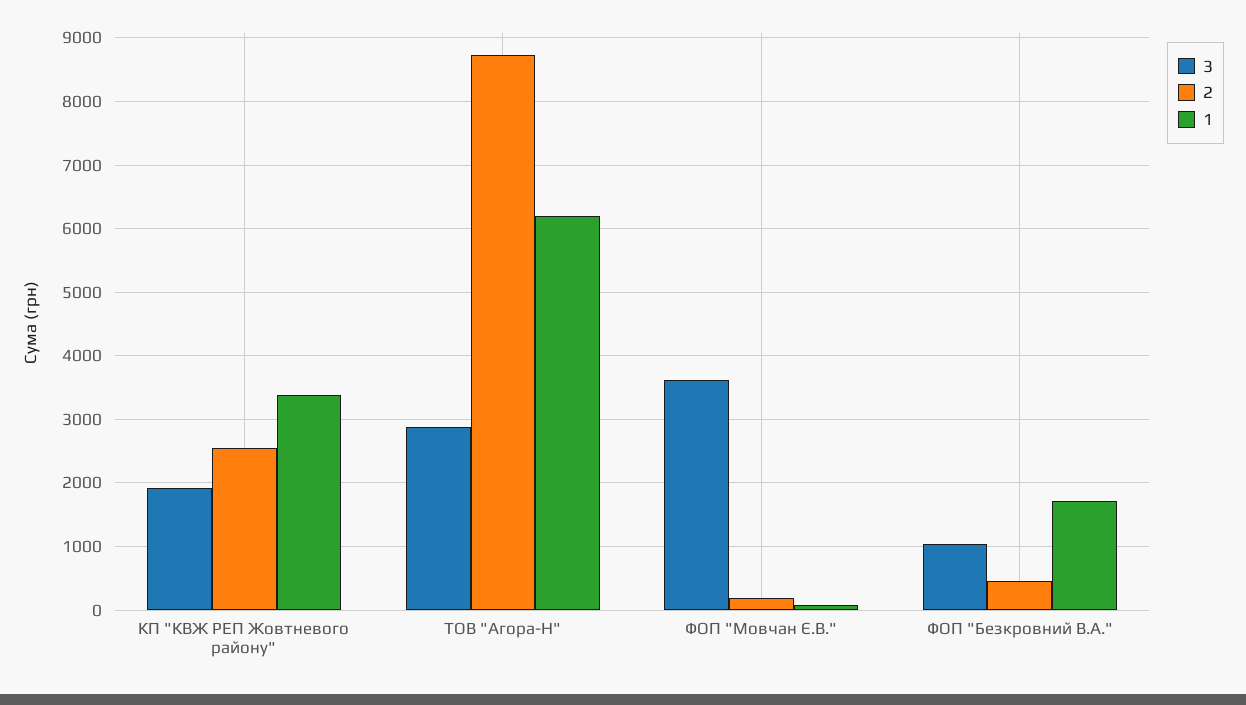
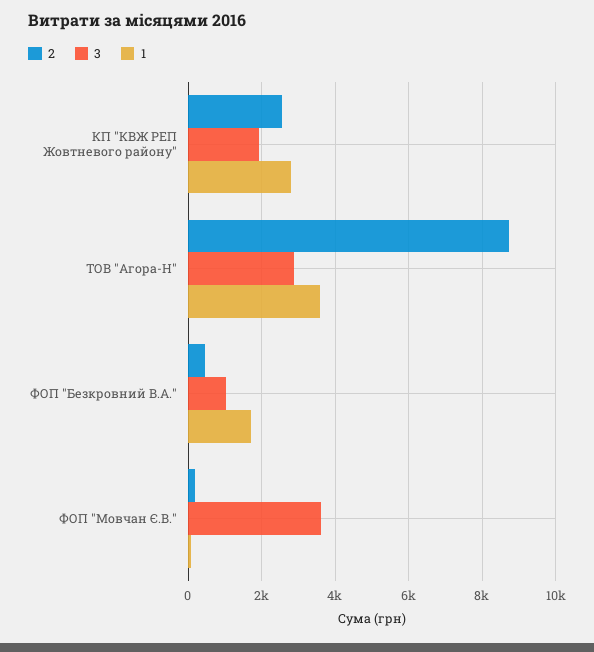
  {
    "3": {
      "КП \"КВЖ РЕП Жовтневого району\"": 1900,
      "ТОВ \"Агора-Н\"": 2900,
      "ФОП \"Мовчан Є.В.\"": 3600,
      "ФОП \"Безкровний В.А.\"": 1000
    },
    "2": {
      "КП \"КВЖ РЕП Жовтневого району\"": 2600,
      "ТОВ \"Агора-Н\"": 8700,
      "ФОП \"Мовчан Є.В.\"": 200,
      "ФОП \"Безкровний В.А.\"": 500
    },
    "1": {
-     "КП \"КВЖ РЕП Жовтневого району\"": 3400,
+     "КП \"КВЖ РЕП Жовтневого району\"": 2800,
-     "ТОВ \"Агора-Н\"": 6200,
+     "ТОВ \"Агора-Н\"": 3600,
      "ФОП \"Мовчан Є.В.\"": 100,
      "ФОП \"Безкровний В.А.\"": 1700
    }
  }

